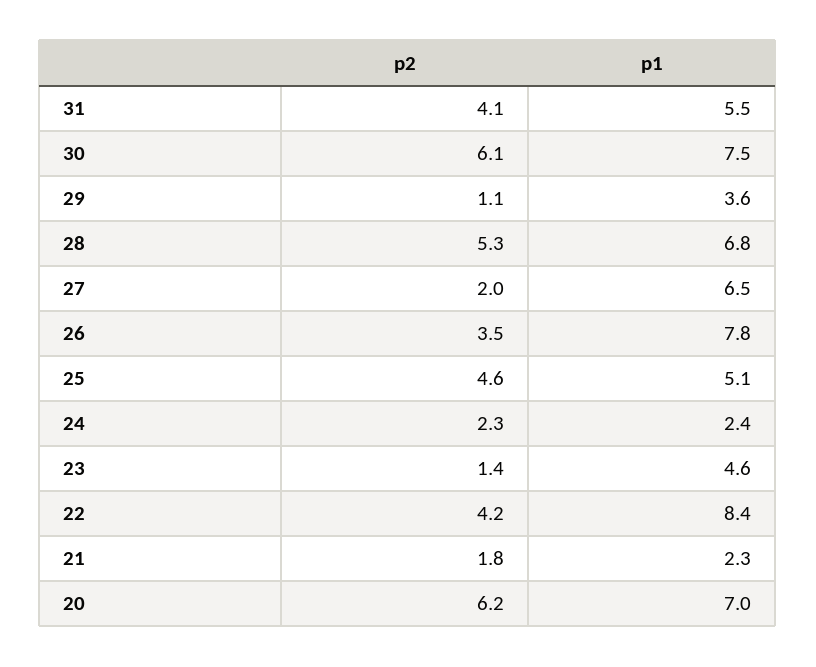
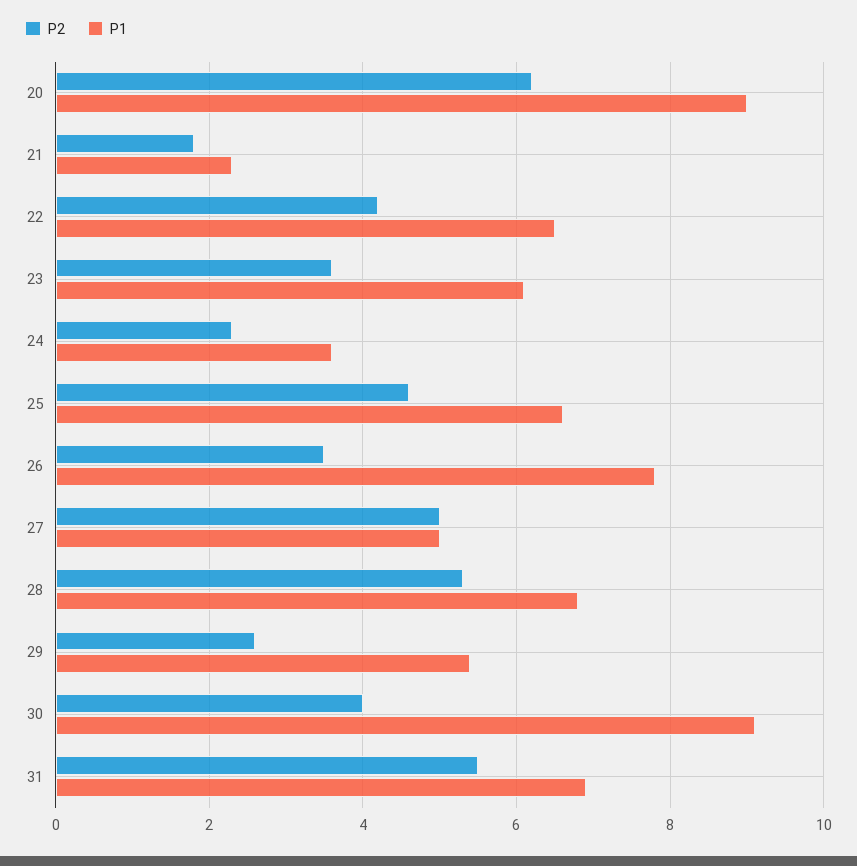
  {
    "p2": {
-     "31": 4.1,
+     "31": 5.5,
-     "30": 6.1,
+     "30": 4,
-     "29": 1.1,
+     "29": 2.5,
      "28": 5.3,
-     "27": 2,
+     "27": 5,
      "26": 3.5,
      "25": 4.6,
      "24": 2.3,
-     "23": 1.4,
+     "23": 3.5,
      "22": 4.2,
      "21": 1.8,
      "20": 6.2
    },
    "p1": {
-     "31": 5.5,
+     "31": 7,
-     "30": 7.5,
+     "30": 9,
-     "29": 3.6,
+     "29": 5.5,
      "28": 6.8,
-     "27": 6.5,
+     "27": 5,
      "26": 7.8,
-     "25": 5.1,
+     "25": 6.5,
-     "24": 2.4,
+     "24": 3.5,
-     "23": 4.6,
+     "23": 6,
-     "22": 8.4,
+     "22": 6.5,
      "21": 2.3,
-     "20": 7
+     "20": 9
    }
  }

